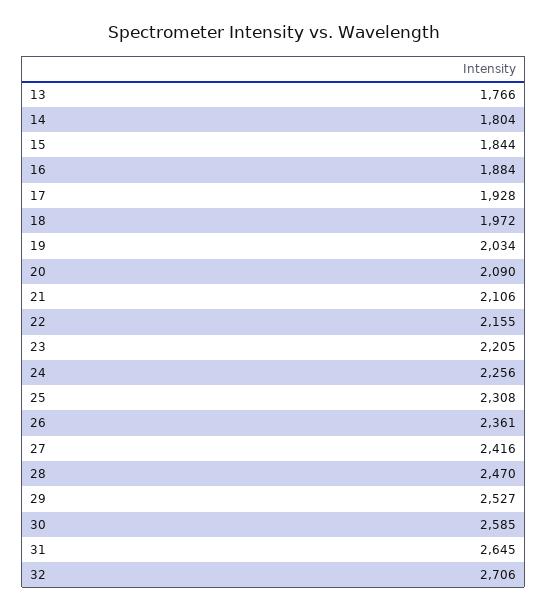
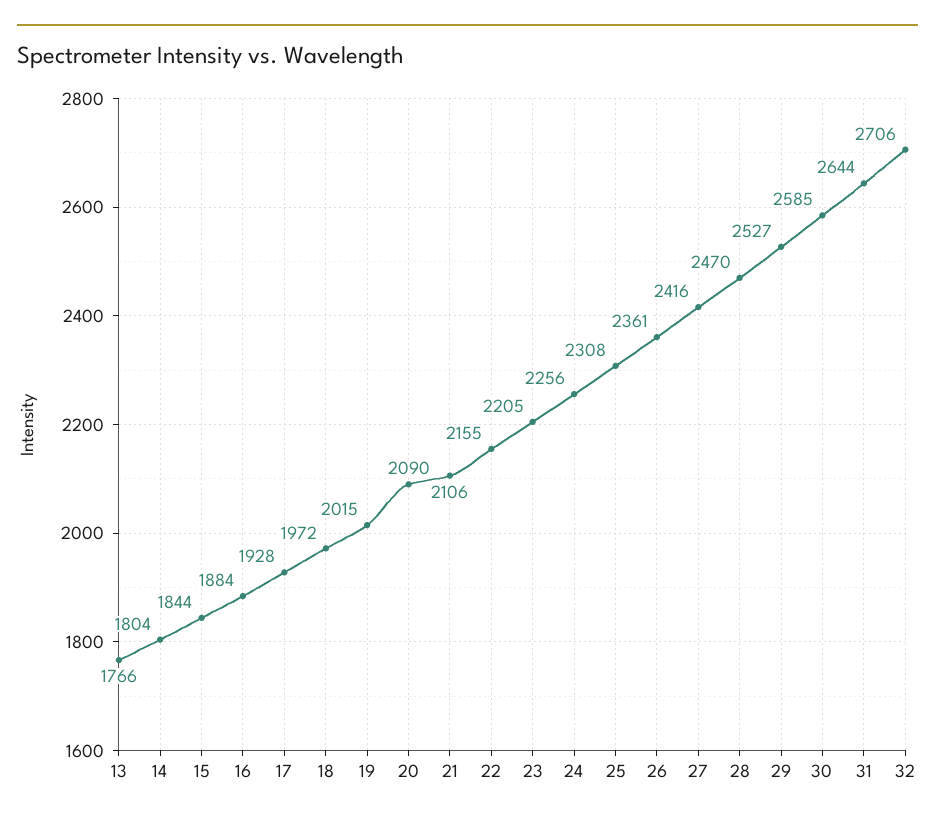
  {
    "13": 1766,
    "14": 1804,
    "15": 1844,
    "16": 1884,
    "17": 1928,
    "18": 1972,
-   "19": 2034,
+   "19": 2015,
    "20": 2090,
    "21": 2106,
    "22": 2155,
    "23": 2205,
    "24": 2256,
    "25": 2308,
    "26": 2361,
    "27": 2416,
    "28": 2470,
    "29": 2527,
    "30": 2585,
-   "31": 2645,
+   "31": 2644,
    "32": 2706
  }

